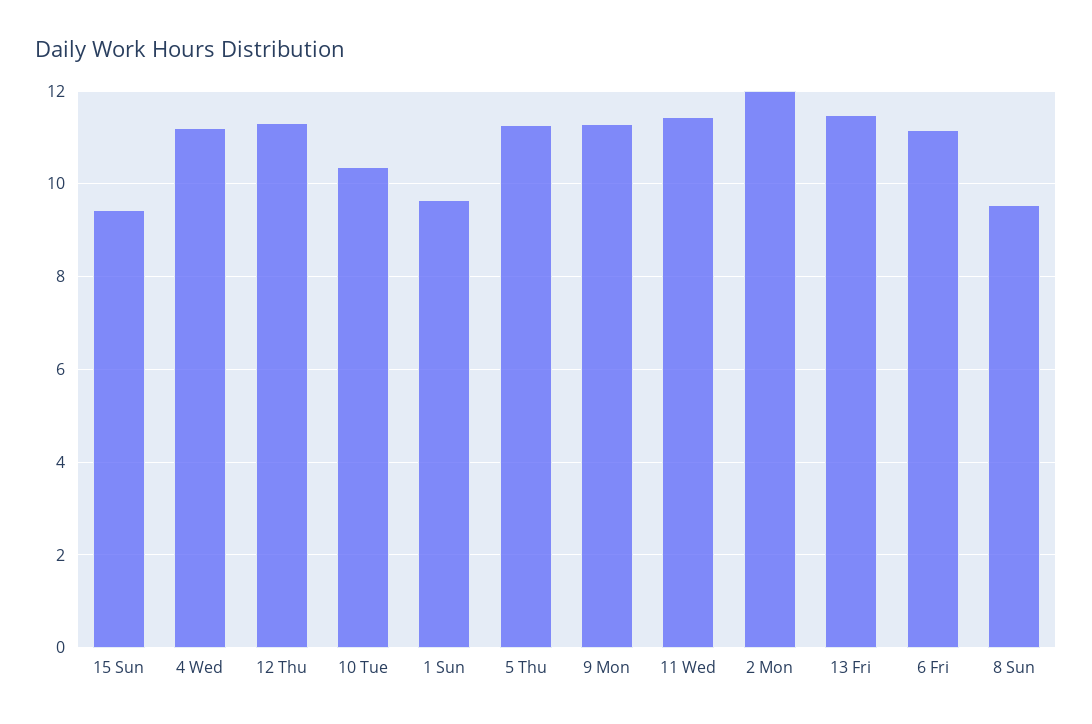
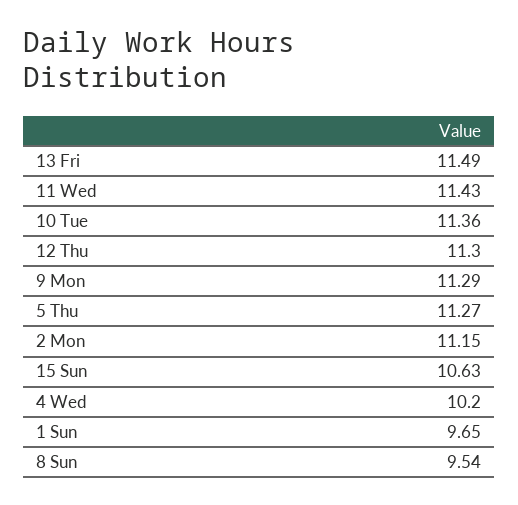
  {
-   "15 Sun": 9.4,
+   "15 Sun": 10.63,
-   "4 Wed": 11.2,
+   "4 Wed": 10.2,
    "12 Thu": 11.3,
-   "10 Tue": 10.4,
+   "10 Tue": 11.36,
    "1 Sun": 9.65,
    "5 Thu": 11.27,
    "9 Mon": 11.29,
    "11 Wed": 11.43,
-   "2 Mon": 12,
+   "2 Mon": 11.15,
    "13 Fri": 11.49,
-   "6 Fri": 11.2,
    "8 Sun": 9.54
  }

